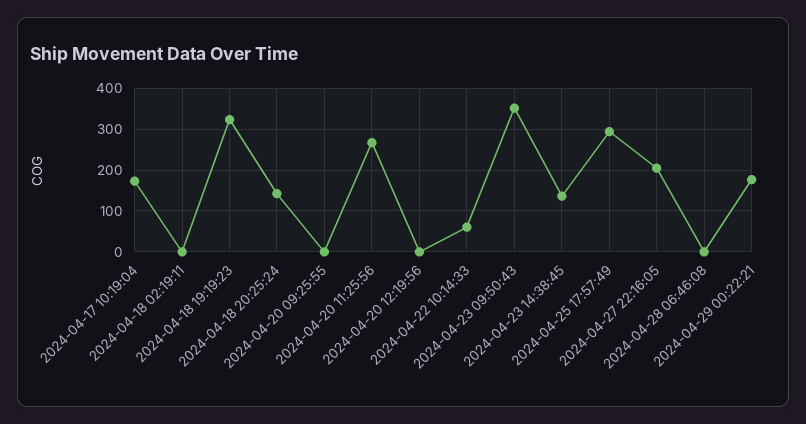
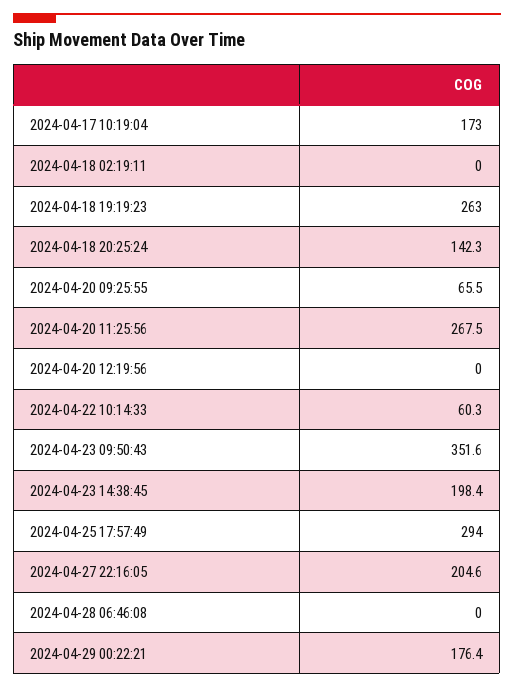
  {
    "2024-04-17 10:19:04": 173,
    "2024-04-18 02:19:11": 0,
-   "2024-04-18 19:19:23": 320,
+   "2024-04-18 19:19:23": 263,
    "2024-04-18 20:25:24": 142.3,
-   "2024-04-20 09:25:55": 0,
+   "2024-04-20 09:25:55": 65.5,
    "2024-04-20 11:25:56": 267.5,
    "2024-04-20 12:19:56": 0,
    "2024-04-22 10:14:33": 60.3,
    "2024-04-23 09:50:43": 351.6,
-   "2024-04-23 14:38:45": 140,
+   "2024-04-23 14:38:45": 198.4,
    "2024-04-25 17:57:49": 294,
    "2024-04-27 22:16:05": 204.6,
    "2024-04-28 06:46:08": 0,
    "2024-04-29 00:22:21": 176.4
  }

